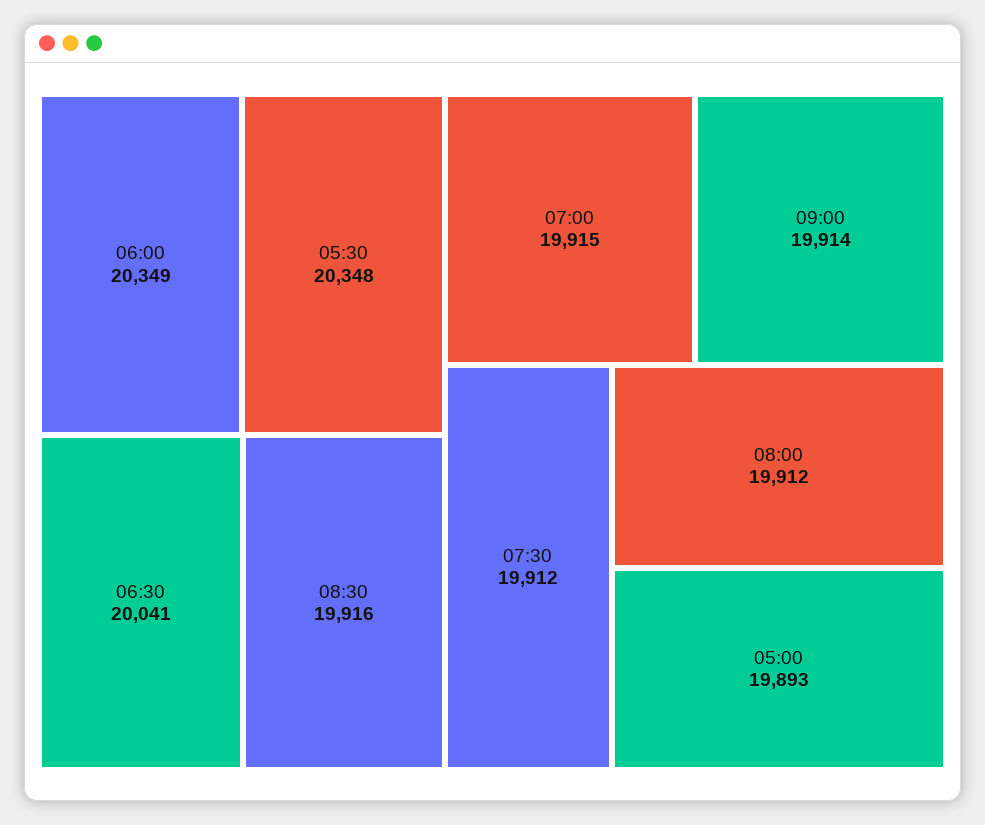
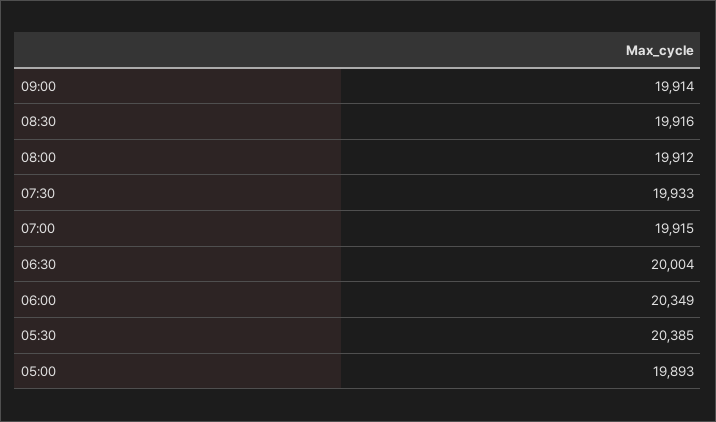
  {
    "06:00": 20349,
-   "05:30": 20348,
+   "05:30": 20385,
-   "06:30": 20041,
+   "06:30": 20004,
    "08:30": 19916,
    "07:00": 19915,
    "09:00": 19914,
-   "07:30": 19912,
+   "07:30": 19933,
    "08:00": 19912,
    "05:00": 19893
  }

